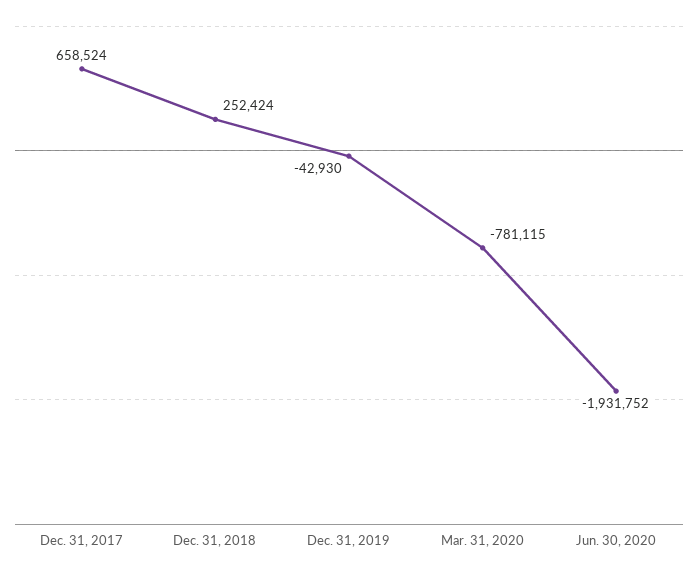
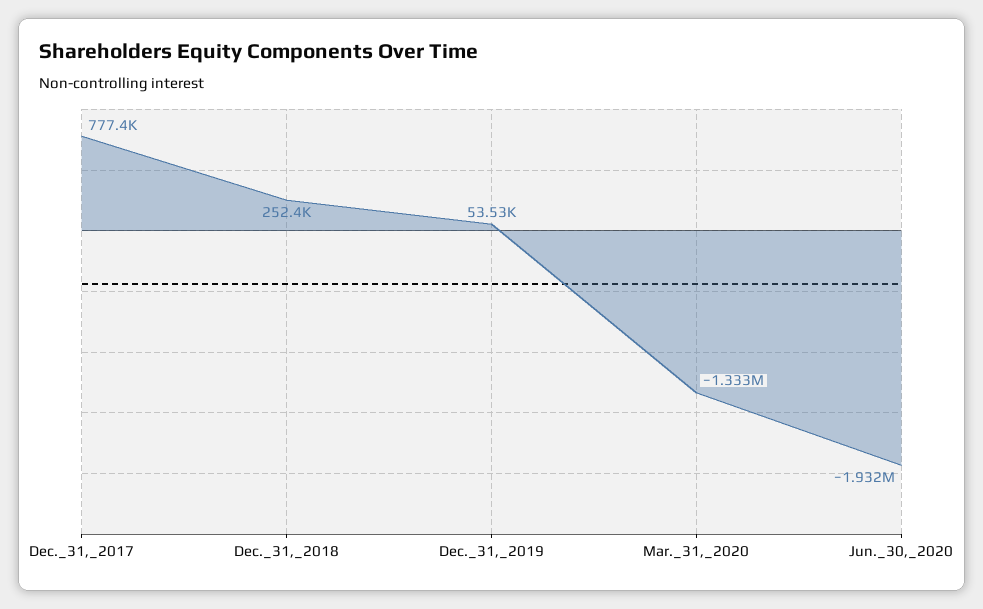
  {
-   "Dec. 31, 2017": 658524,
+   "Dec. 31, 2017": 777400,
    "Dec. 31, 2018": 252424,
-   "Dec. 31, 2019": -42930,
+   "Dec. 31, 2019": 53530,
-   "Mar. 31, 2020": -781115,
+   "Mar. 31, 2020": -1333000,
    "Jun. 30, 2020": -1931752
  }

